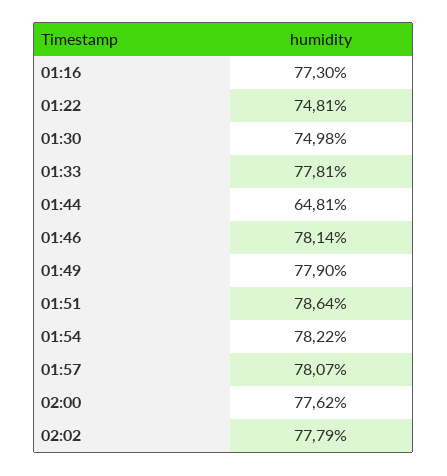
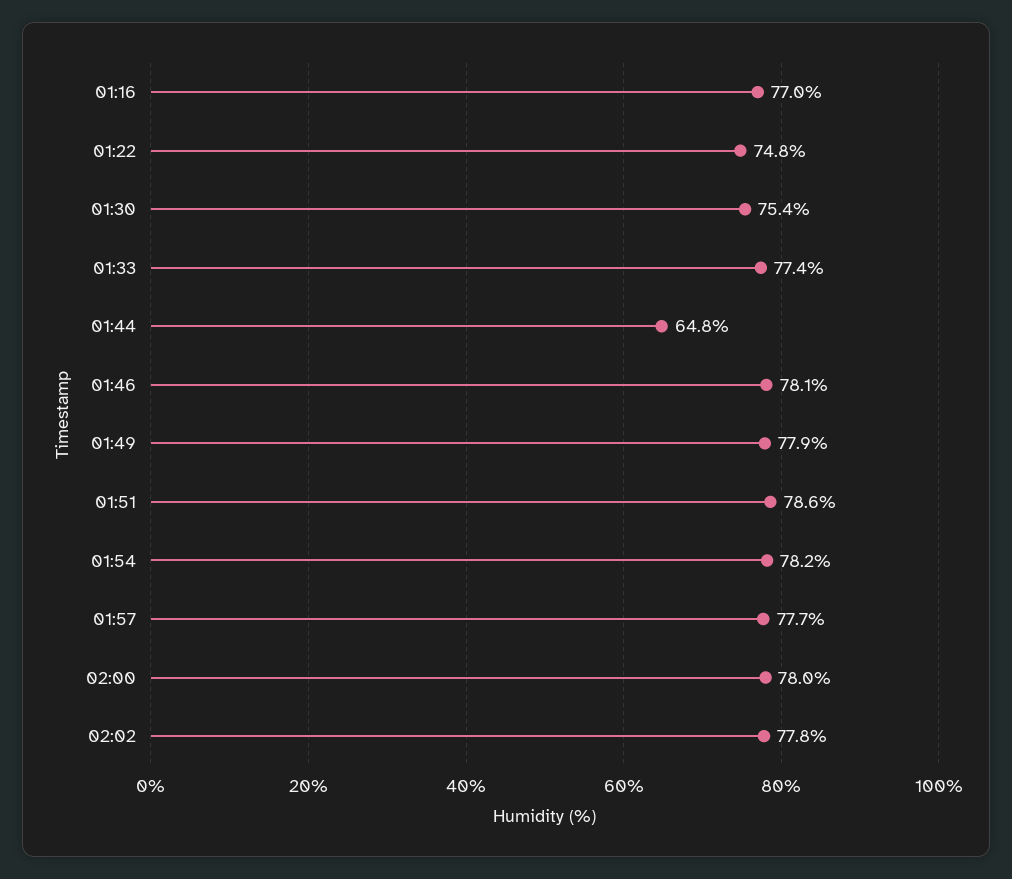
  {
-   "01:16": 77.3,
+   "01:16": 77,
    "01:22": 74.81,
-   "01:30": 74.98,
+   "01:30": 75.4,
-   "01:33": 77.81,
+   "01:33": 77.4,
    "01:44": 64.81,
    "01:46": 78.14,
    "01:49": 77.9,
    "01:51": 78.64,
    "01:54": 78.22,
-   "01:57": 78.07,
+   "01:57": 77.7,
-   "02:00": 77.62,
+   "02:00": 78,
    "02:02": 77.79
  }

